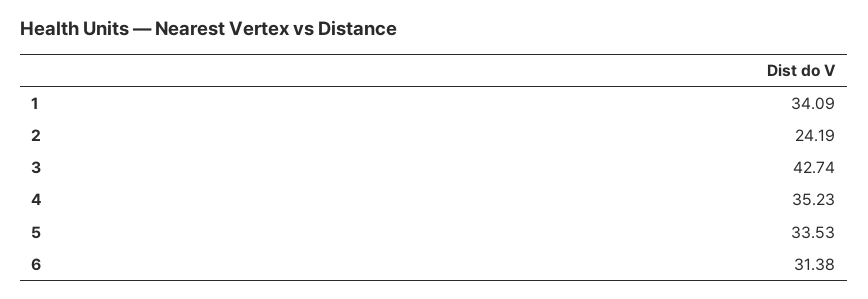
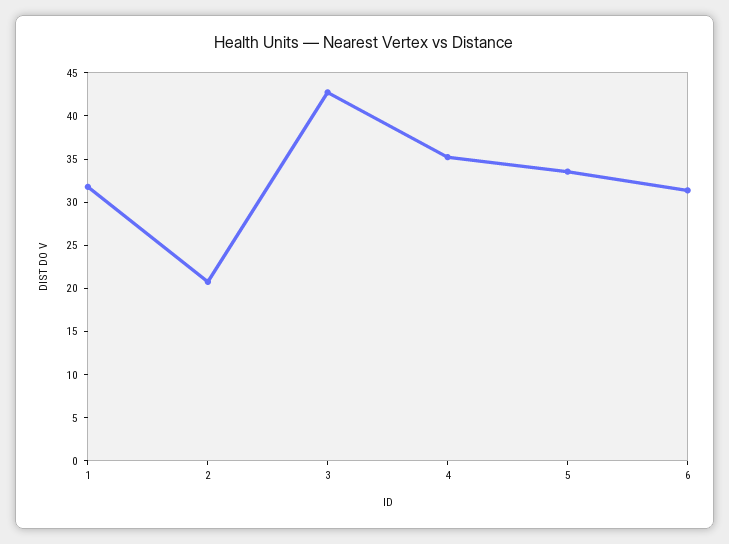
  {
-   "1": 34.09,
+   "1": 32,
-   "2": 24.19,
+   "2": 21,
    "3": 42.74,
    "4": 35.23,
    "5": 33.53,
    "6": 31.38
  }

